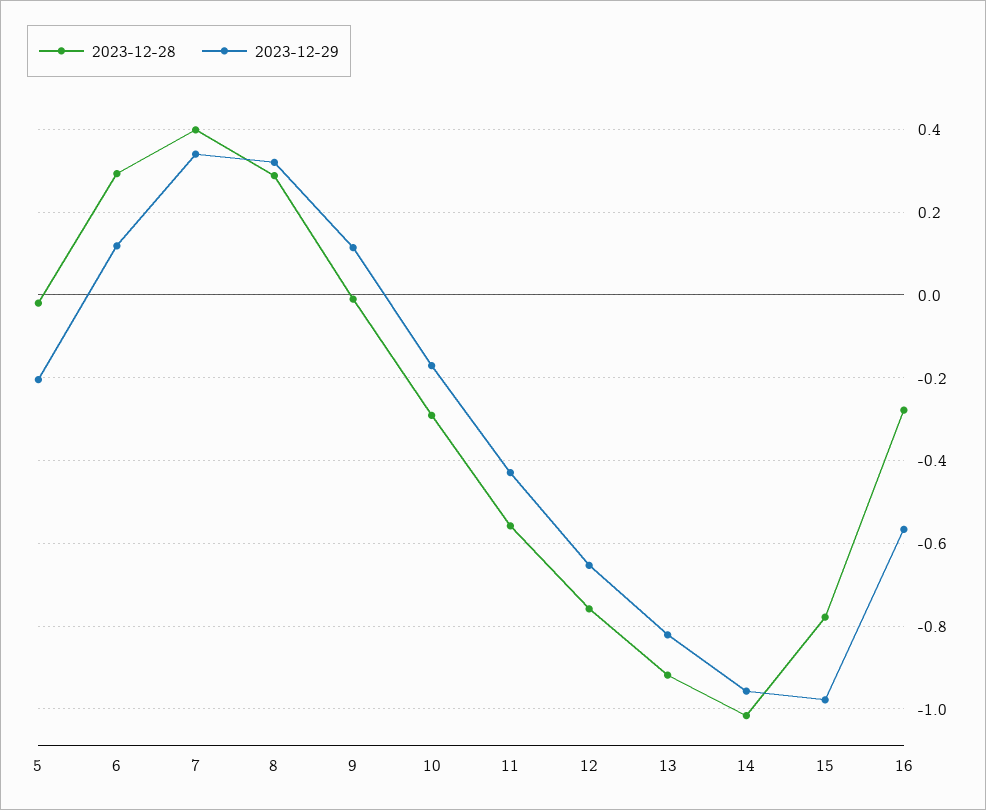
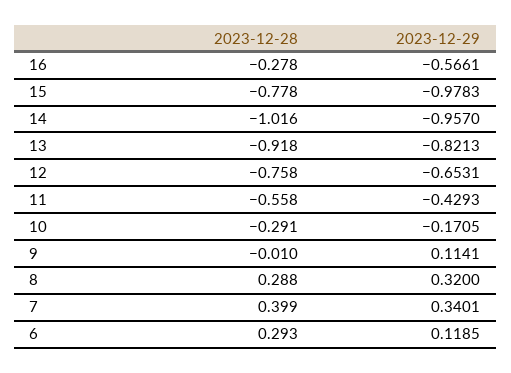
  {
    "2023-12-28": {
-     "5": -0.02,
      "6": 0.293,
      "7": 0.399,
      "8": 0.288,
      "9": -0.01,
      "10": -0.291,
      "11": -0.558,
      "12": -0.758,
      "13": -0.918,
      "14": -1.016,
      "15": -0.778,
      "16": -0.278
    },
    "2023-12-29": {
-     "5": -0.2,
      "6": 0.1185,
      "7": 0.3401,
      "8": 0.32,
      "9": 0.1141,
      "10": -0.1705,
      "11": -0.4293,
      "12": -0.6531,
      "13": -0.8213,
      "14": -0.957,
      "15": -0.9783,
      "16": -0.5661
    }
  }

